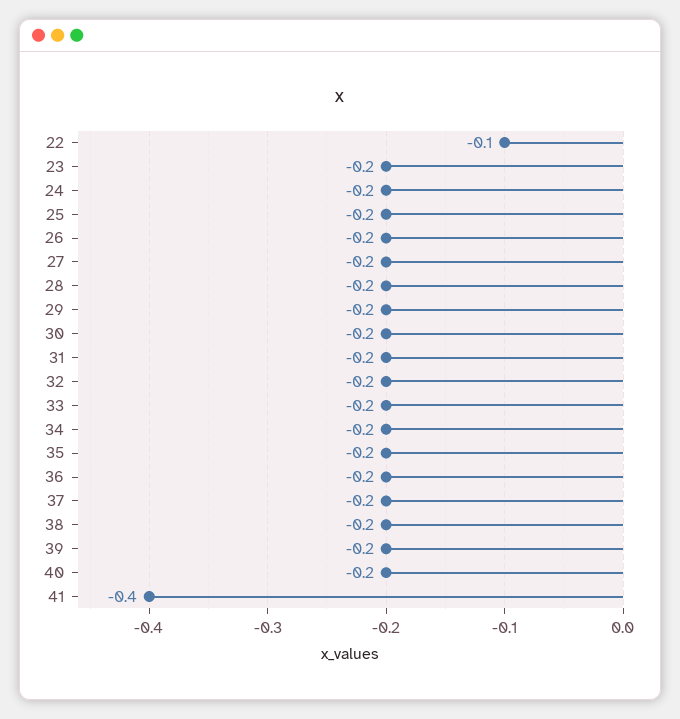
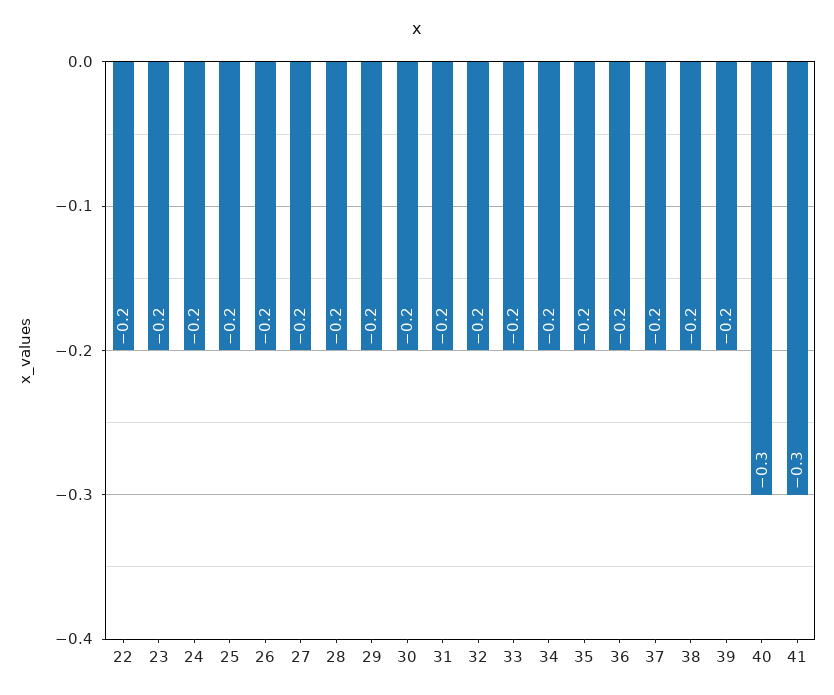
  {
-   "22": -0.1,
+   "22": -0.2,
    "23": -0.2,
    "24": -0.2,
    "25": -0.2,
    "26": -0.2,
    "27": -0.2,
    "28": -0.2,
    "29": -0.2,
    "30": -0.2,
    "31": -0.2,
    "32": -0.2,
    "33": -0.2,
    "34": -0.2,
    "35": -0.2,
    "36": -0.2,
    "37": -0.2,
    "38": -0.2,
    "39": -0.2,
-   "40": -0.2,
+   "40": -0.3,
-   "41": -0.4
+   "41": -0.3
  }

